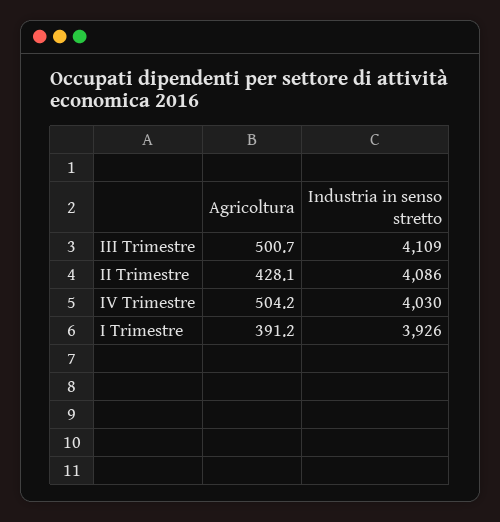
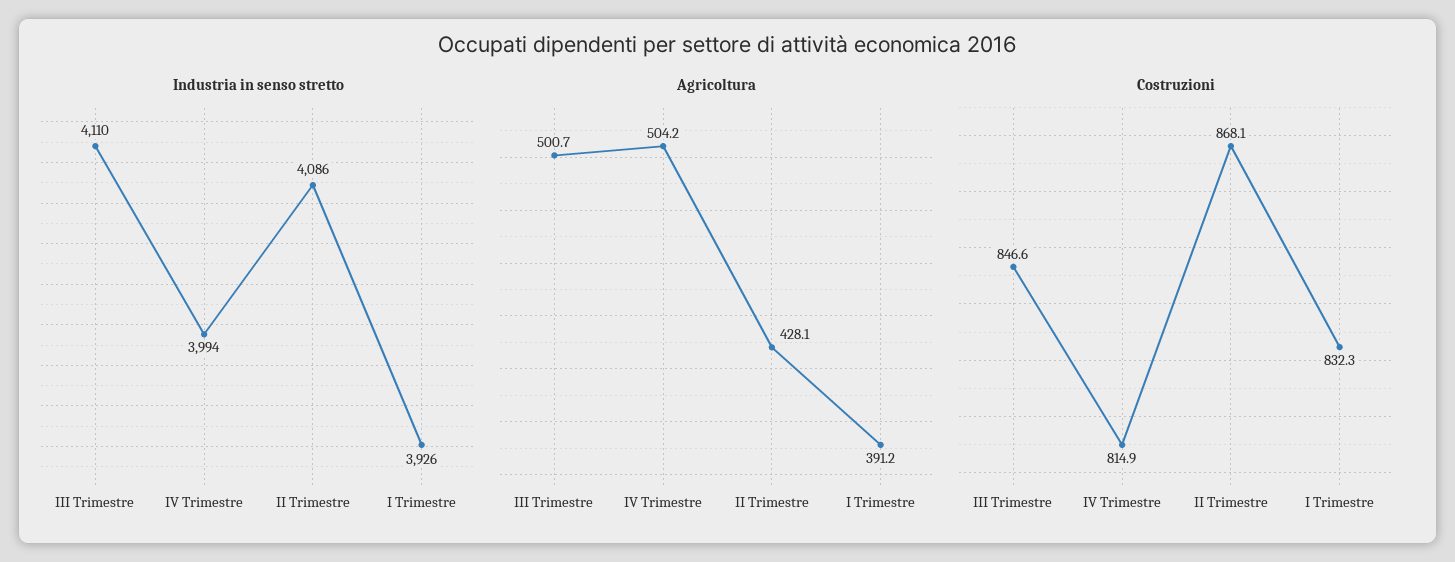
  {
    "Agricoltura": {
      "III Trimestre": 500.7,
      "II Trimestre": 428.1,
      "IV Trimestre": 504.2,
      "I Trimestre": 391.2
    },
    "Industria in senso stretto": {
-     "III Trimestre": 4109,
+     "III Trimestre": 4110,
      "II Trimestre": 4086,
-     "IV Trimestre": 4030,
+     "IV Trimestre": 3994,
      "I Trimestre": 3926
-   }
+   },
+   "Costruzioni": {
+     "III Trimestre": 846.6,
+     "IV Trimestre": 814.9,
+     "II Trimestre": 868.1,
+     "I Trimestre": 832.3
+   }
  }

